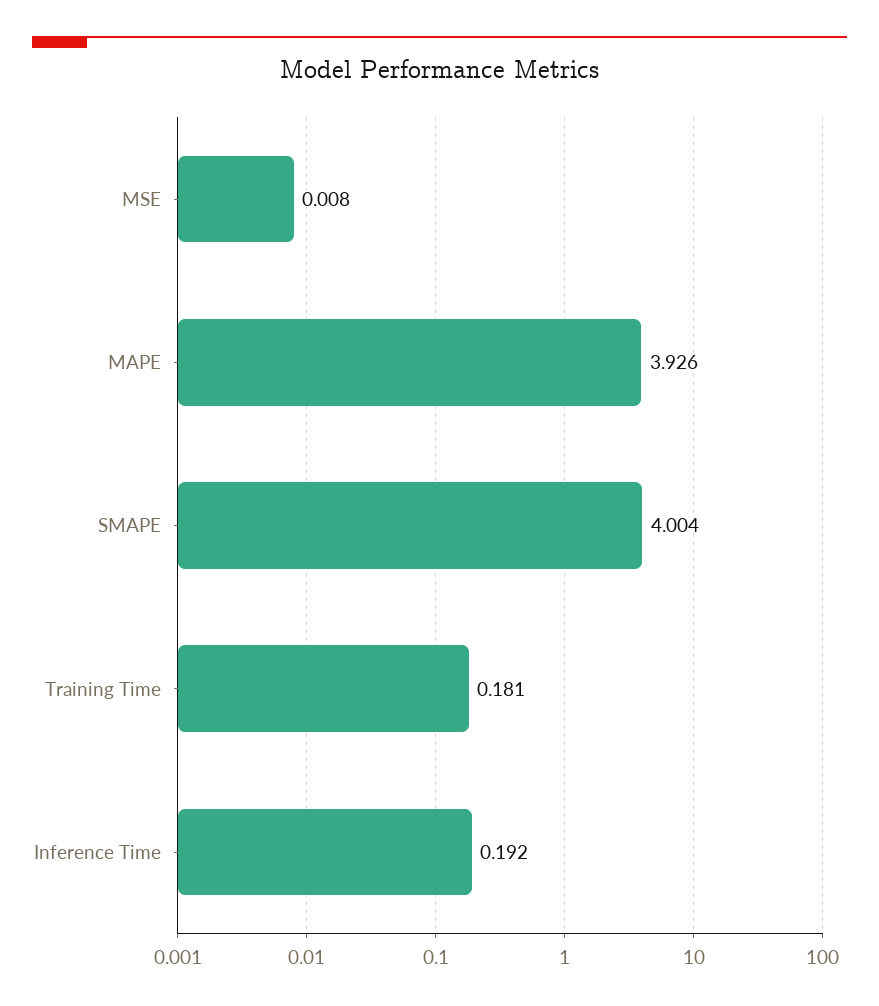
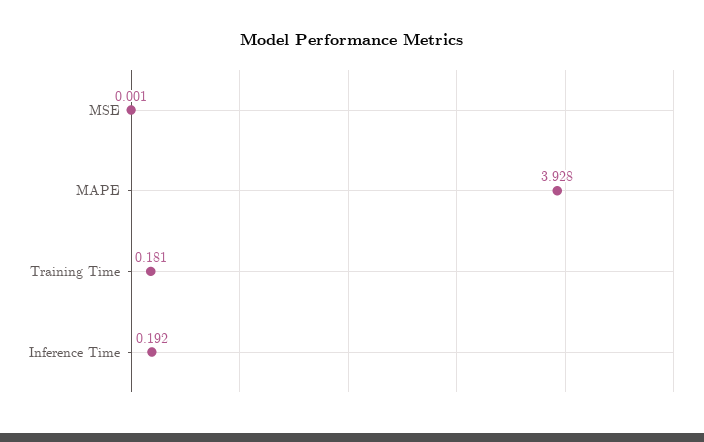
  {
-   "MSE": 0.008,
+   "MSE": 0.001,
-   "MAPE": 3.926,
+   "MAPE": 3.928,
-   "SMAPE": 4.004,
    "Training Time": 0.181,
    "Inference Time": 0.192
  }

